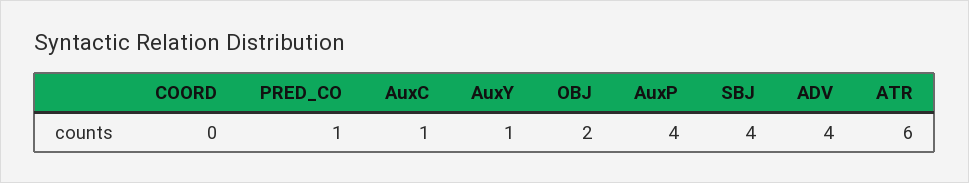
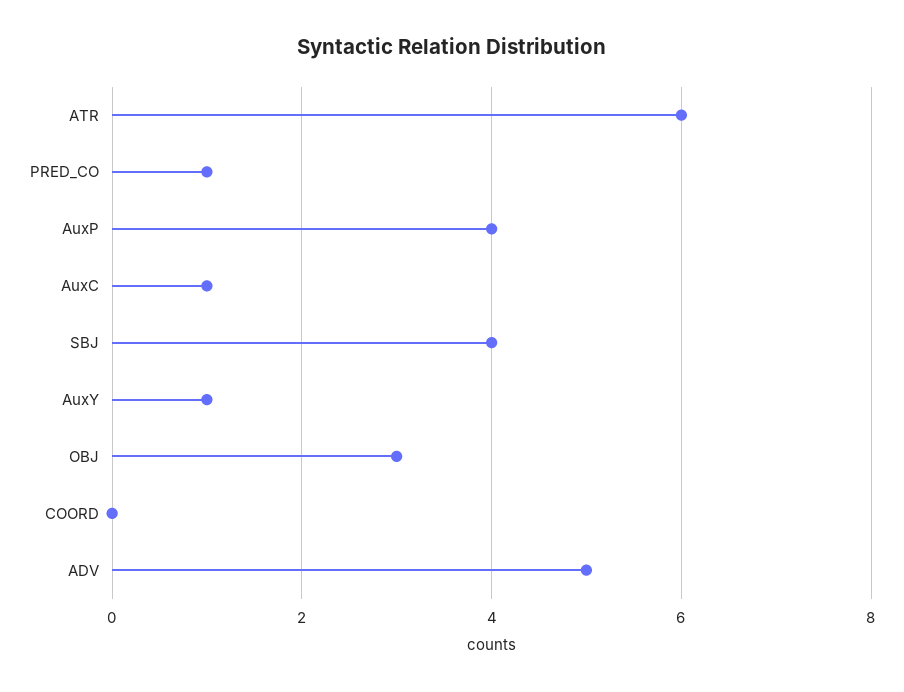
  {
    "COORD": 0,
    "PRED_CO": 1,
    "AuxC": 1,
    "AuxY": 1,
-   "OBJ": 2,
+   "OBJ": 3,
    "AuxP": 4,
    "SBJ": 4,
-   "ADV": 4,
+   "ADV": 5,
    "ATR": 6
  }

